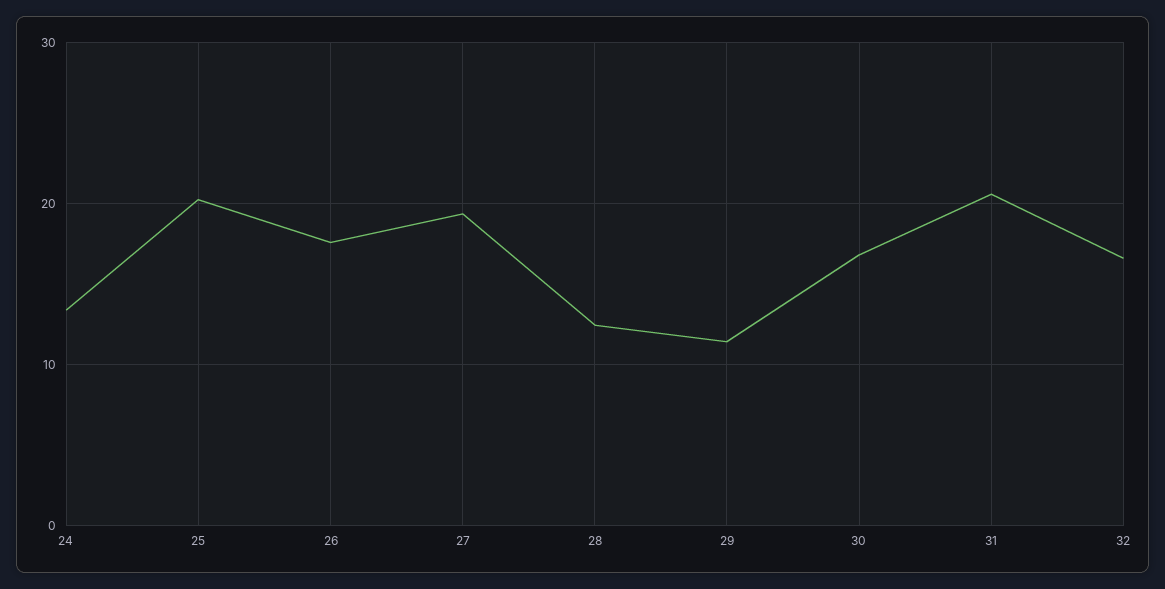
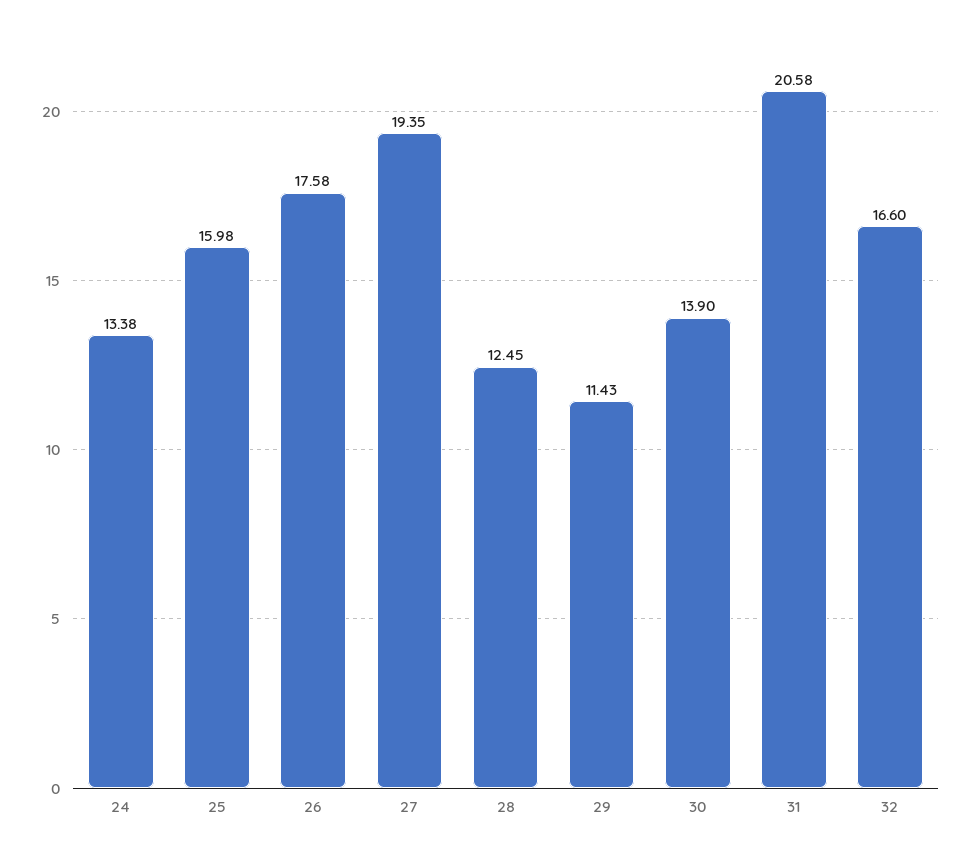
  {
    "24": 13.38,
-   "25": 20,
+   "25": 15.98,
    "26": 17.58,
    "27": 19.35,
    "28": 12.45,
    "29": 11.43,
-   "30": 17,
+   "30": 13.9,
    "31": 20.58,
    "32": 16.6
  }

